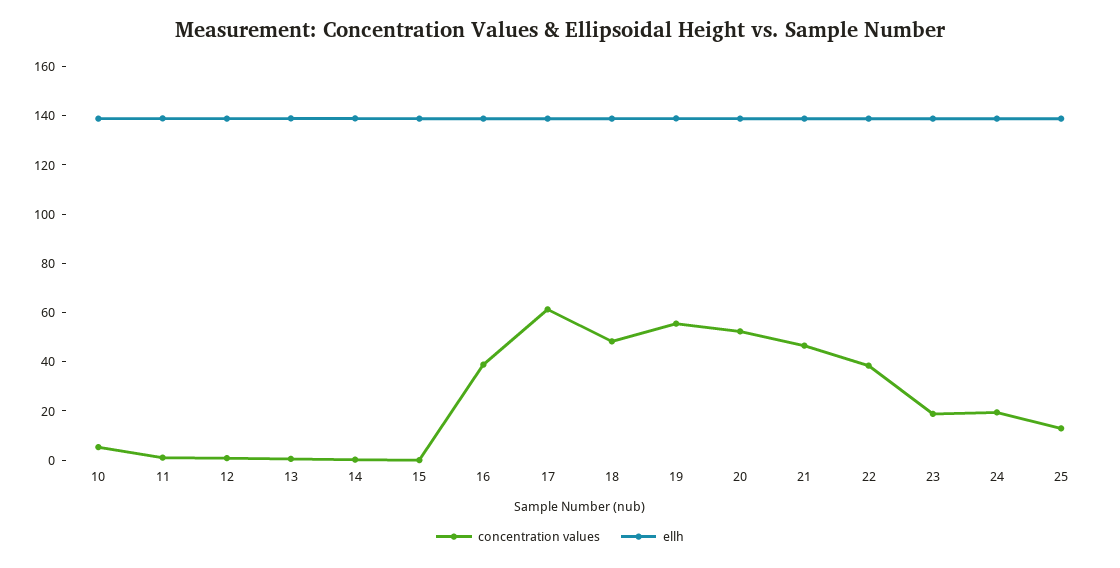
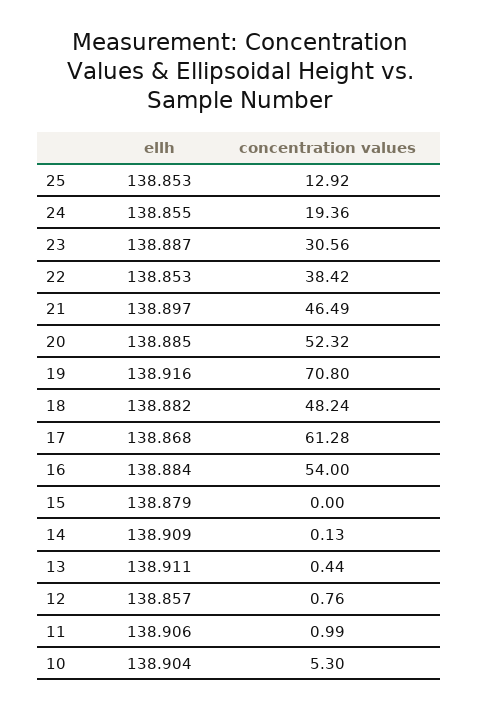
  {
    "concentration values": {
      "10": 5.3,
      "11": 0.99,
      "12": 0.76,
      "13": 0.44,
      "14": 0.13,
      "15": 0,
-     "16": 40,
+     "16": 54,
      "17": 61.28,
      "18": 48.24,
-     "19": 55,
+     "19": 70.8,
      "20": 52.32,
      "21": 46.49,
      "22": 38.42,
-     "23": 20,
+     "23": 30.56,
      "24": 19.36,
      "25": 12.92
    },
    "ellh": {
      "10": 138.904,
      "11": 138.906,
      "12": 138.857,
      "13": 138.911,
      "14": 138.909,
      "15": 138.879,
      "16": 138.884,
      "17": 138.868,
      "18": 138.882,
      "19": 138.916,
      "20": 138.885,
      "21": 138.897,
      "22": 138.853,
      "23": 138.887,
      "24": 138.855,
      "25": 138.853
    }
  }

